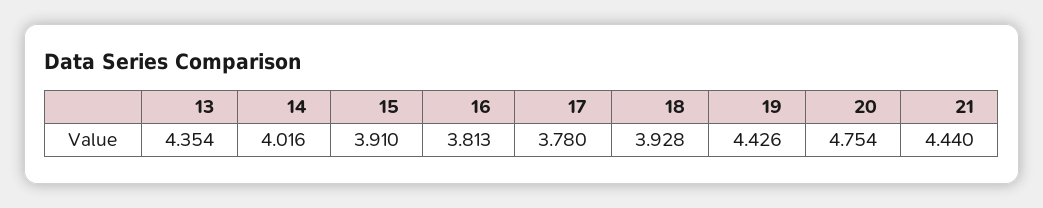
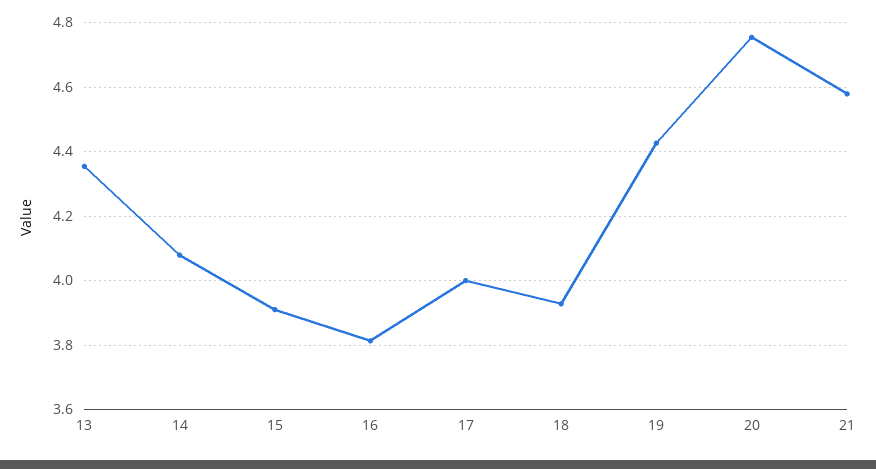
  {
    "13": 4.354,
-   "14": 4.016,
+   "14": 4.08,
    "15": 3.91,
    "16": 3.813,
-   "17": 3.78,
+   "17": 4,
    "18": 3.928,
    "19": 4.426,
    "20": 4.754,
-   "21": 4.44
+   "21": 4.58
  }

